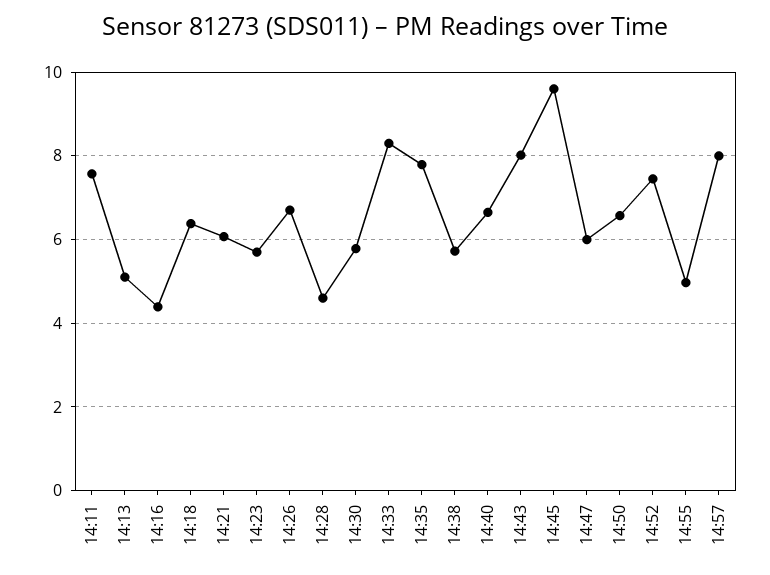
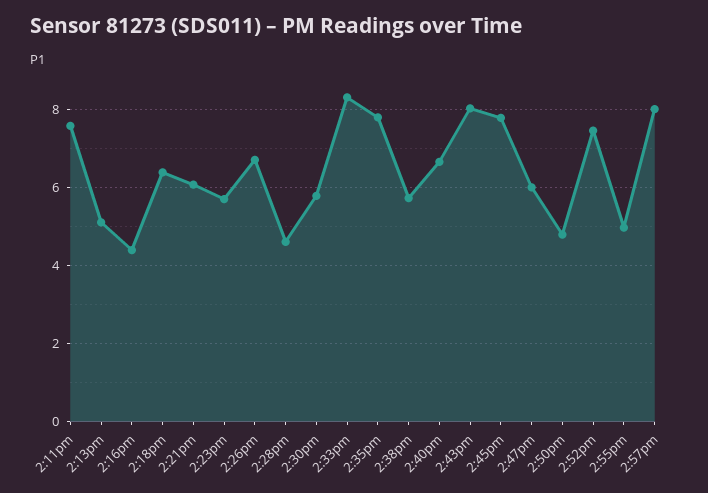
  {
    "14:11": 7.6,
    "14:13": 5.2,
    "14:16": 4.4,
    "14:18": 6.4,
    "14:21": 6,
    "14:23": 5.8,
    "14:26": 6.8,
    "14:28": 4.6,
    "14:30": 5.8,
    "14:33": 8.4,
    "14:35": 7.8,
    "14:38": 5.8,
    "14:40": 6.6,
    "14:43": 8,
-   "14:45": 9.6,
+   "14:45": 7.8,
    "14:47": 6,
-   "14:50": 6.6,
+   "14:50": 4.8,
    "14:52": 7.4,
    "14:55": 5,
    "14:57": 8
  }

